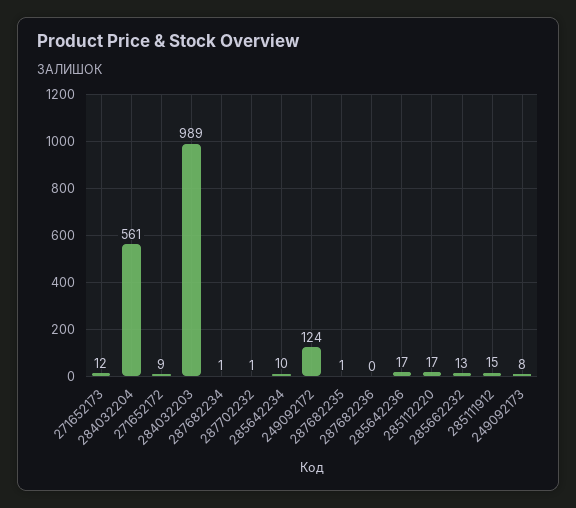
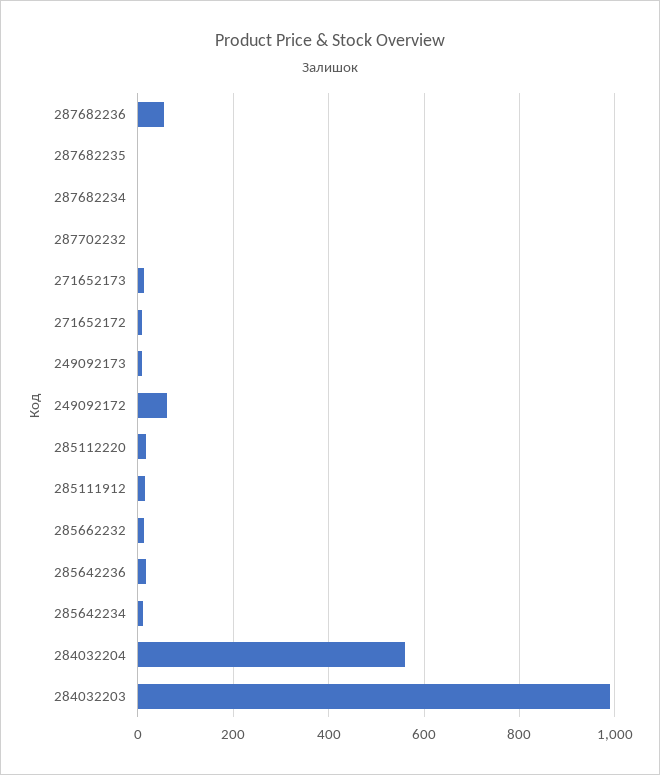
  {
    "271652173": 12,
    "284032204": 561,
    "271652172": 9,
    "284032203": 989,
    "287682234": 1,
    "287702232": 1,
    "285642234": 10,
-   "249092172": 124,
+   "249092172": 60,
    "287682235": 1,
-   "287682236": 0,
+   "287682236": 60,
    "285642236": 17,
    "285112220": 17,
    "285662232": 13,
    "285111912": 15,
    "249092173": 8
  }

